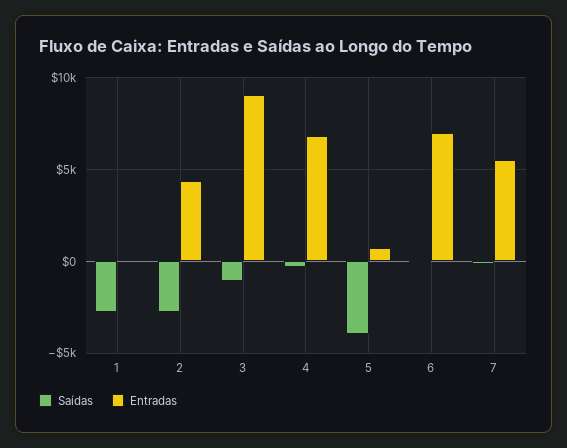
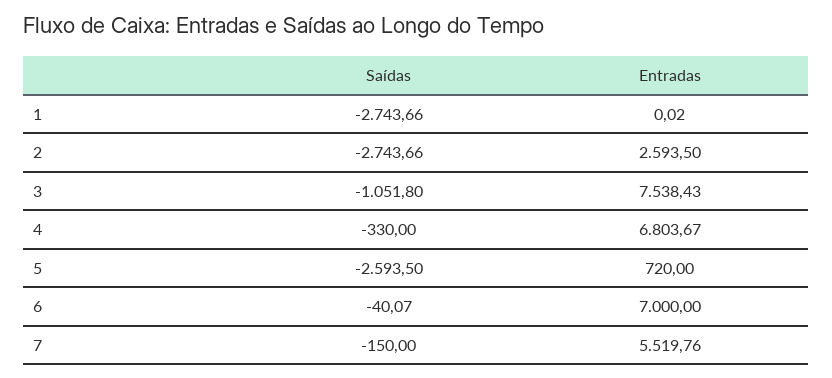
  {
    "Saídas": {
      "1": -2743.66,
      "2": -2743.66,
      "3": -1051.8,
      "4": -330,
-     "5": -4000,
+     "5": -2593.5,
      "6": -40.07,
      "7": -150
    },
    "Entradas": {
      "1": 0.02,
-     "2": 4500,
+     "2": 2593.5,
-     "3": 9000,
+     "3": 7538.43,
      "4": 6803.67,
      "5": 720,
      "6": 7000,
      "7": 5519.76
    }
  }

